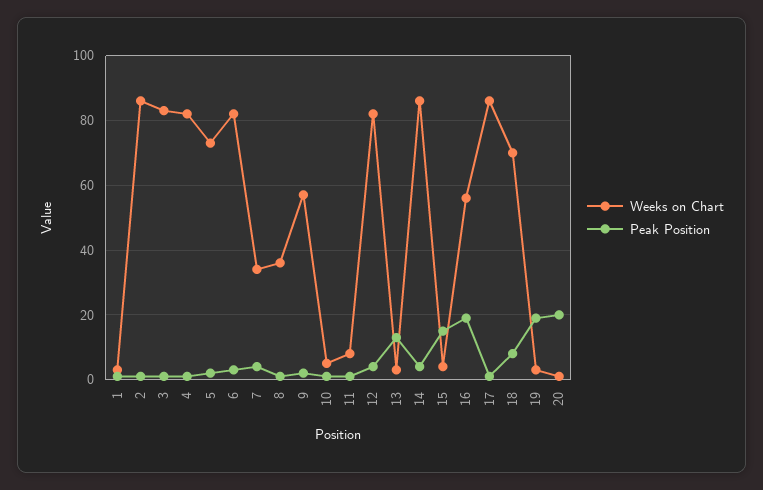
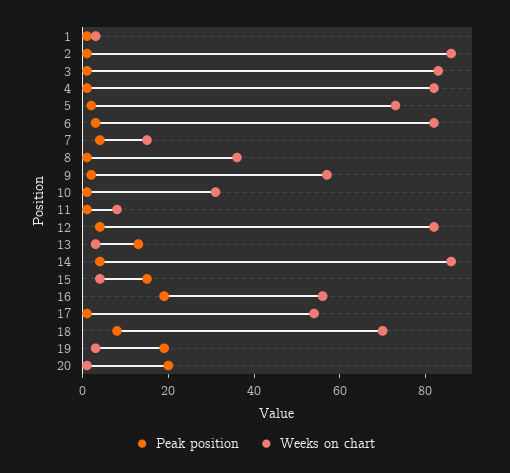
  {
    "Weeks on Chart": {
      "1": 5,
      "2": 85,
      "3": 85,
      "4": 80,
      "5": 75,
      "6": 80,
-     "7": 35,
+     "7": 15,
      "8": 35,
      "9": 55,
-     "10": 5,
+     "10": 30,
      "11": 10,
      "12": 80,
      "13": 5,
      "14": 85,
      "15": 5,
      "16": 55,
-     "17": 85,
+     "17": 55,
      "18": 70,
      "19": 5,
      "20": 0
    },
    "Peak Position": {
      "1": 0,
      "2": 0,
      "3": 0,
      "4": 0,
      "5": 0,
      "6": 5,
      "7": 5,
      "8": 0,
      "9": 0,
      "10": 0,
      "11": 0,
      "12": 5,
      "13": 15,
      "14": 5,
      "15": 15,
      "16": 20,
      "17": 0,
      "18": 10,
      "19": 20,
      "20": 20
    }
  }

